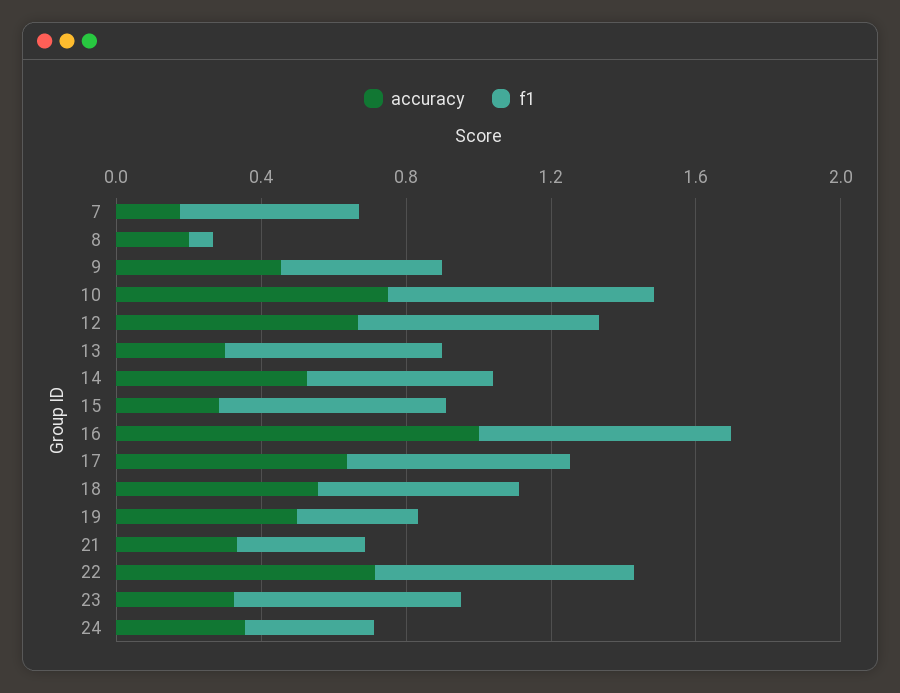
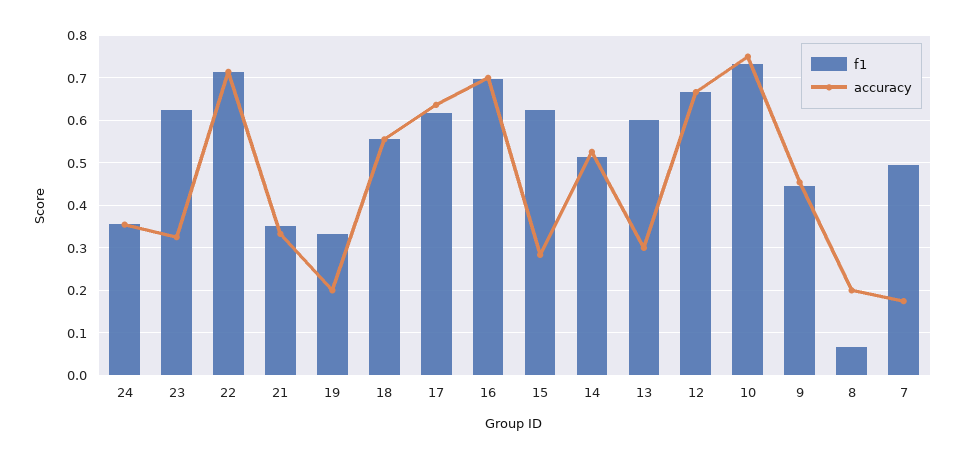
  {
    "accuracy": {
      "7": 0.18,
      "8": 0.2,
      "9": 0.46,
      "10": 0.76,
      "12": 0.66,
      "13": 0.3,
      "14": 0.52,
      "15": 0.28,
-     "16": 1,
+     "16": 0.7,
      "17": 0.64,
      "18": 0.56,
-     "19": 0.5,
+     "19": 0.2,
      "21": 0.34,
      "22": 0.72,
      "23": 0.32,
      "24": 0.36
    },
    "f1": {
      "7": 0.5,
      "8": 0.06,
      "9": 0.44,
      "10": 0.74,
      "12": 0.66,
      "13": 0.6,
      "14": 0.52,
      "15": 0.62,
      "16": 0.7,
      "17": 0.62,
      "18": 0.56,
      "19": 0.34,
      "21": 0.36,
      "22": 0.72,
      "23": 0.62,
      "24": 0.36
    }
  }

